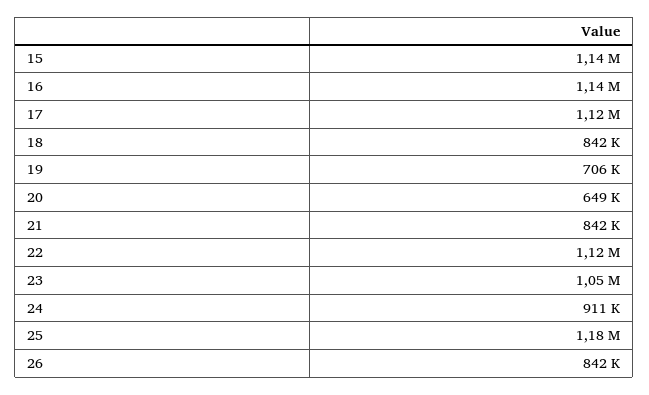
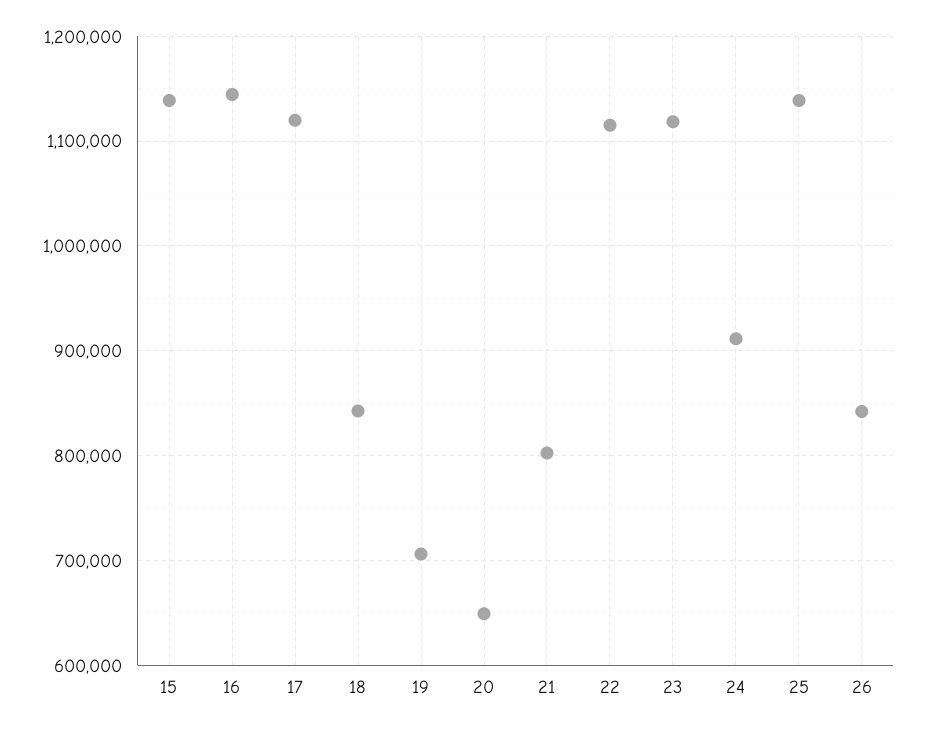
  {
    "15": 1140000,
    "16": 1140000,
    "17": 1120000,
    "18": 842000,
    "19": 706000,
    "20": 649000,
-   "21": 842000,
+   "21": 800000,
    "22": 1120000,
-   "23": 1050000,
+   "23": 1120000,
    "24": 911000,
-   "25": 1180000,
+   "25": 1140000,
    "26": 842000
  }

